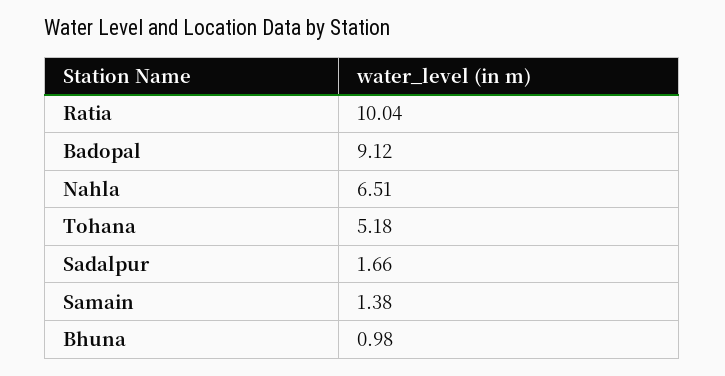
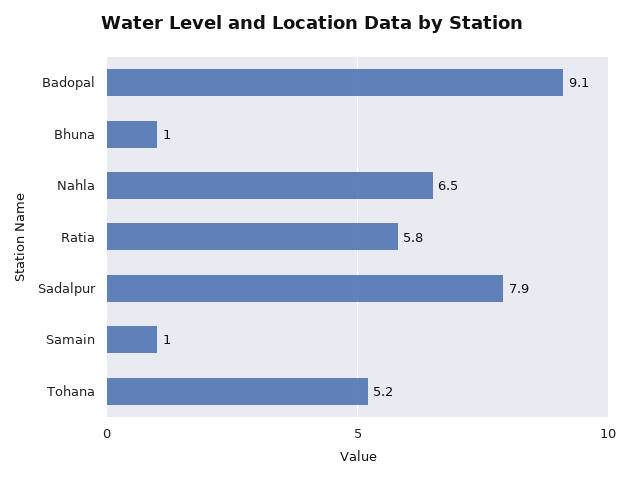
  {
-   "Ratia": 10.04,
+   "Ratia": 5.8,
    "Badopal": 9.12,
    "Nahla": 6.51,
    "Tohana": 5.18,
-   "Sadalpur": 1.66,
+   "Sadalpur": 7.9,
-   "Samain": 1.38,
+   "Samain": 1,
    "Bhuna": 0.98
  }

